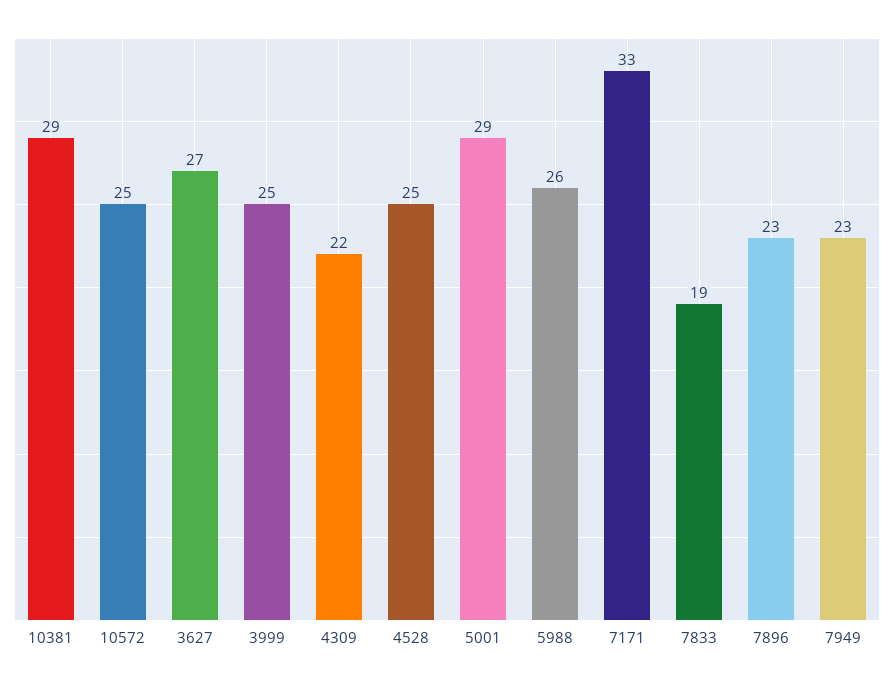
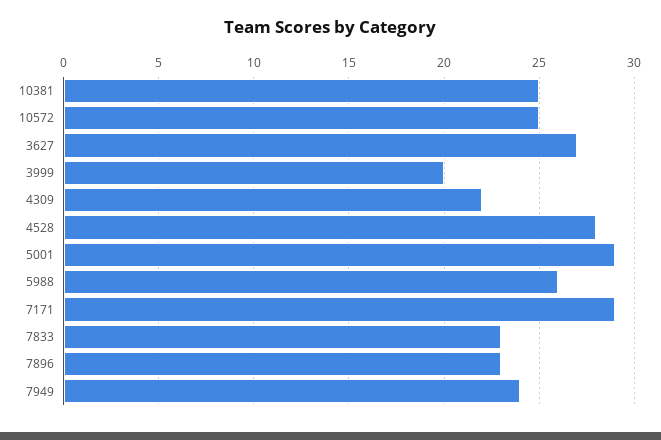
  {
-   "10381": 29,
+   "10381": 25,
    "10572": 25,
    "3627": 27,
-   "3999": 25,
+   "3999": 20,
    "4309": 22,
-   "4528": 25,
+   "4528": 28,
    "5001": 29,
    "5988": 26,
-   "7171": 33,
+   "7171": 29,
-   "7833": 19,
+   "7833": 23,
    "7896": 23,
-   "7949": 23
+   "7949": 24
  }

